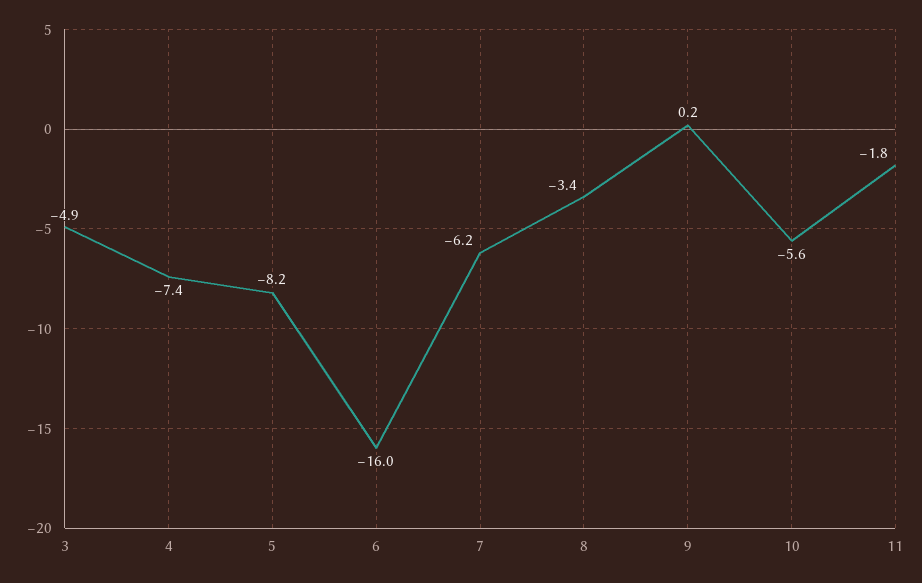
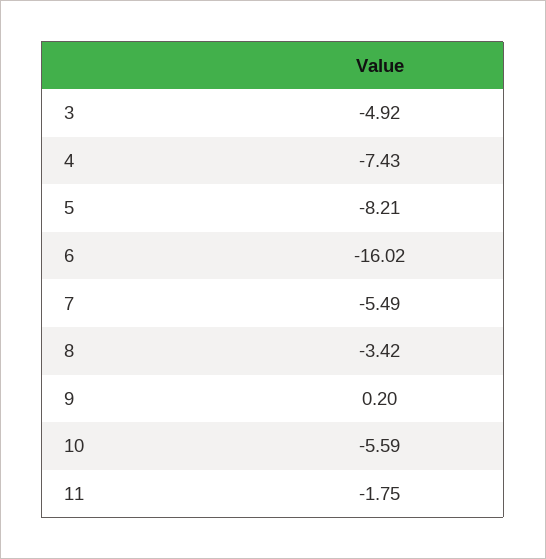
  {
    "3": -4.92,
    "4": -7.43,
    "5": -8.21,
    "6": -16.02,
-   "7": -6.2,
+   "7": -5.49,
    "8": -3.42,
    "9": 0.2,
    "10": -5.59,
    "11": -1.75
  }

